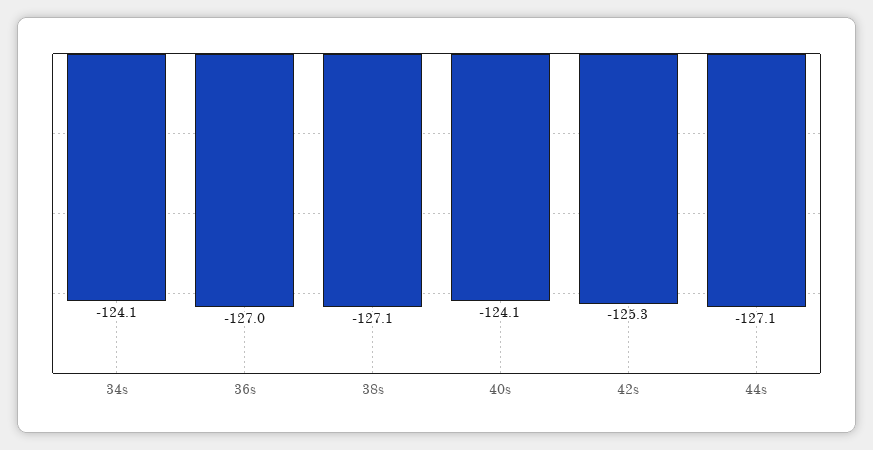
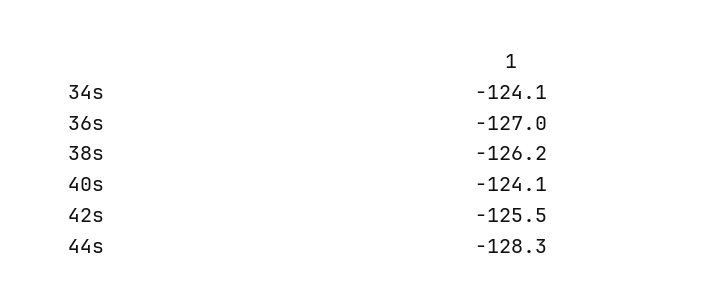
  {
    "34s": -124.1,
    "36s": -127,
-   "38s": -127.1,
+   "38s": -126.2,
    "40s": -124.1,
-   "42s": -125.3,
+   "42s": -125.5,
-   "44s": -127.1
+   "44s": -128.3
  }

